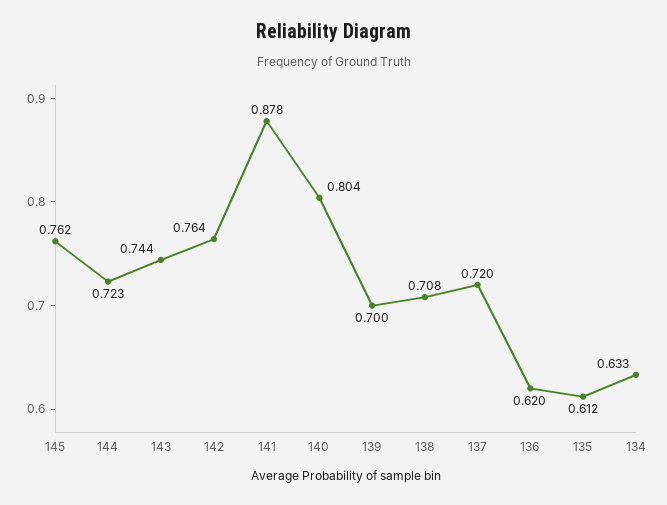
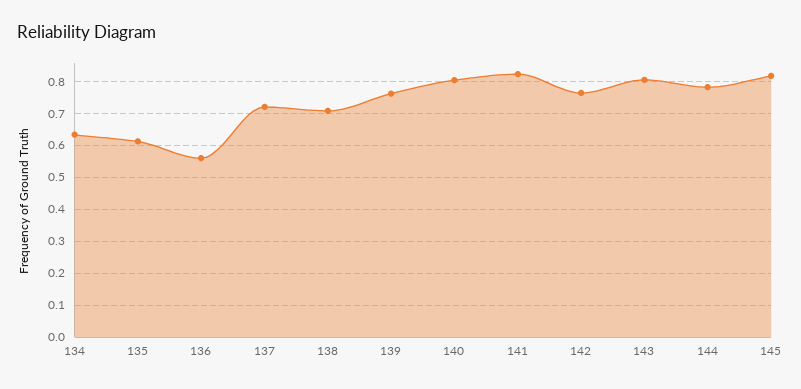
  {
-   "145": 0.762,
+   "145": 0.82,
-   "144": 0.723,
+   "144": 0.78,
-   "143": 0.744,
+   "143": 0.8,
    "142": 0.764,
-   "141": 0.878,
+   "141": 0.82,
    "140": 0.804,
-   "139": 0.7,
+   "139": 0.76,
    "138": 0.708,
    "137": 0.72,
-   "136": 0.62,
+   "136": 0.56,
    "135": 0.612,
    "134": 0.633
  }

